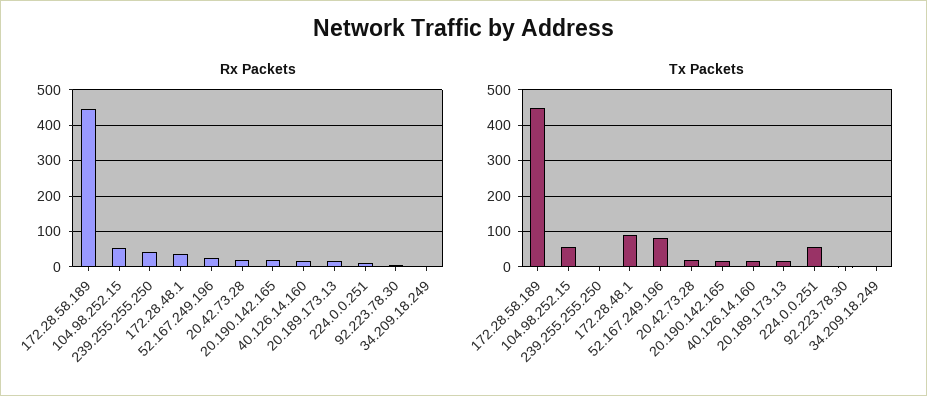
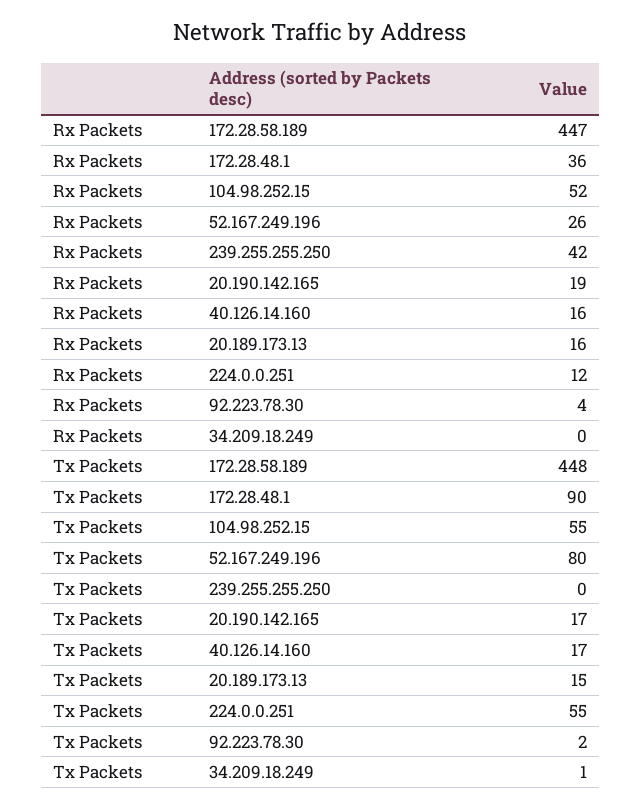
  {
    "Rx Packets": {
      "172.28.58.189": 447,
      "104.98.252.15": 52,
      "239.255.255.250": 42,
      "172.28.48.1": 36,
      "52.167.249.196": 26,
-     "20.42.73.28": 20,
      "20.190.142.165": 19,
      "40.126.14.160": 16,
      "20.189.173.13": 16,
      "224.0.0.251": 12,
      "92.223.78.30": 4,
      "34.209.18.249": 0
    },
    "Tx Packets": {
      "172.28.58.189": 448,
      "104.98.252.15": 55,
      "239.255.255.250": 0,
      "172.28.48.1": 90,
      "52.167.249.196": 80,
-     "20.42.73.28": 20,
      "20.190.142.165": 17,
      "40.126.14.160": 17,
      "20.189.173.13": 15,
      "224.0.0.251": 55,
      "92.223.78.30": 2,
      "34.209.18.249": 1
    }
  }

